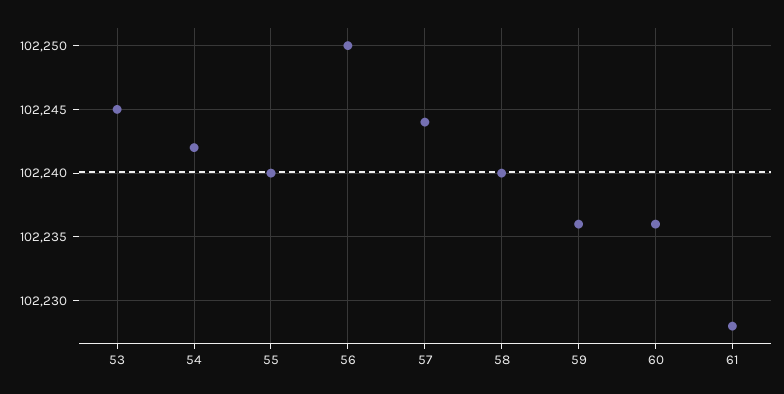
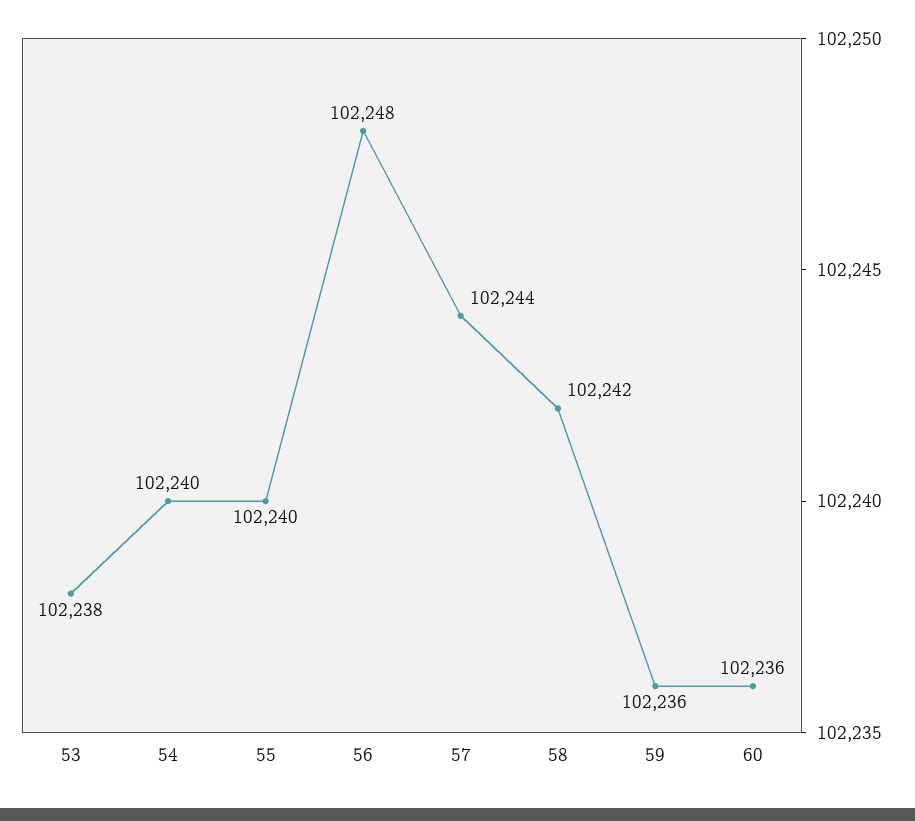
  {
-   "53": 102245,
+   "53": 102238,
-   "54": 102242,
+   "54": 102240,
    "55": 102240,
-   "56": 102250,
+   "56": 102248,
    "57": 102244,
-   "58": 102240,
+   "58": 102242,
    "59": 102236,
-   "60": 102236,
+   "60": 102236
-   "61": 102228
  }

